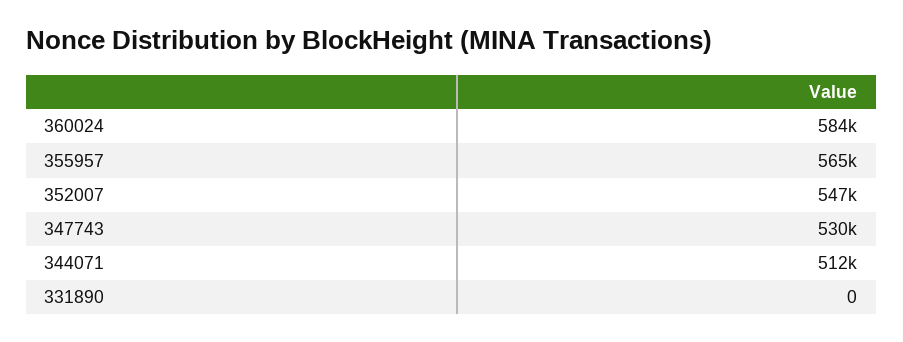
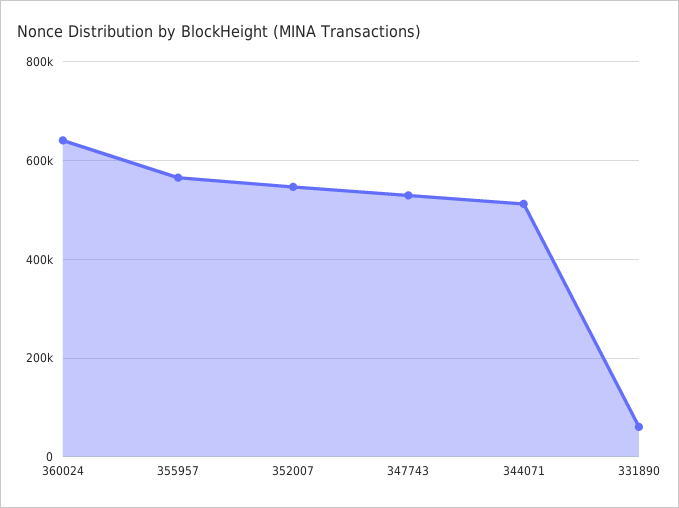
  {
-   "360024": 584000,
+   "360024": 640000,
    "355957": 565000,
    "352007": 547000,
    "347743": 530000,
    "344071": 512000,
-   "331890": 0
+   "331890": 60000
  }

